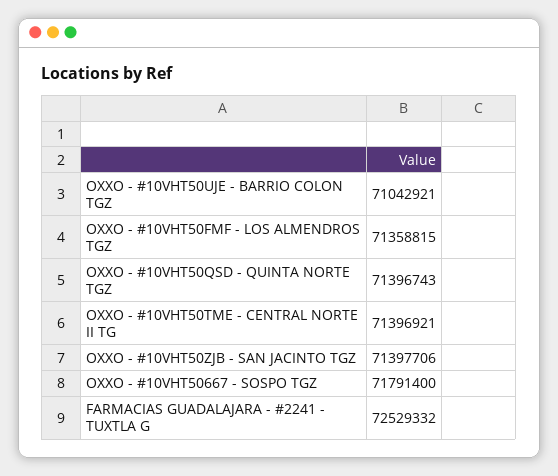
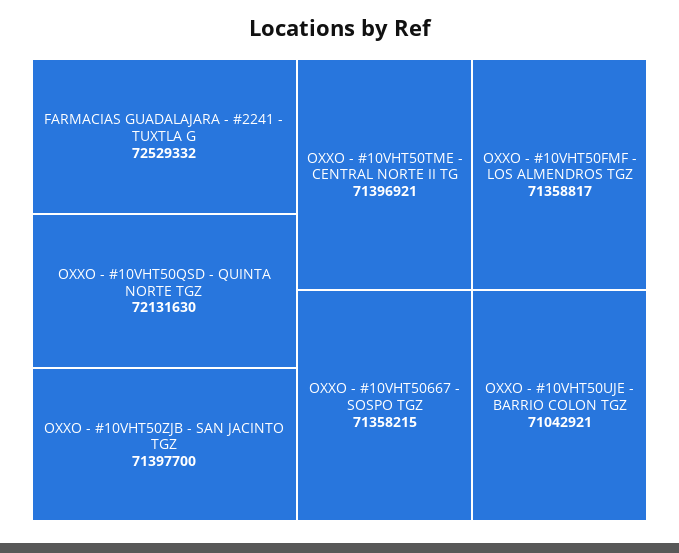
  {
    "OXXO - #10VHT50UJE - BARRIO COLON TGZ": 71042921,
-   "OXXO - #10VHT50FMF - LOS ALMENDROS TGZ": 71358815,
+   "OXXO - #10VHT50FMF - LOS ALMENDROS TGZ": 71358817,
-   "OXXO - #10VHT50QSD - QUINTA NORTE TGZ": 71396743,
+   "OXXO - #10VHT50QSD - QUINTA NORTE TGZ": 72131630,
    "OXXO - #10VHT50TME - CENTRAL NORTE II TG": 71396921,
-   "OXXO - #10VHT50ZJB - SAN JACINTO TGZ": 71397706,
+   "OXXO - #10VHT50ZJB - SAN JACINTO TGZ": 71397700,
-   "OXXO - #10VHT50667 - SOSPO TGZ": 71791400,
+   "OXXO - #10VHT50667 - SOSPO TGZ": 71358215,
    "FARMACIAS GUADALAJARA - #2241 - TUXTLA G": 72529332
  }

